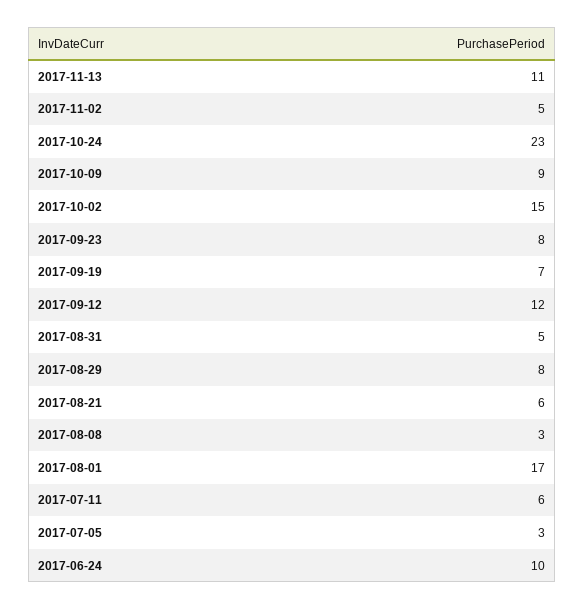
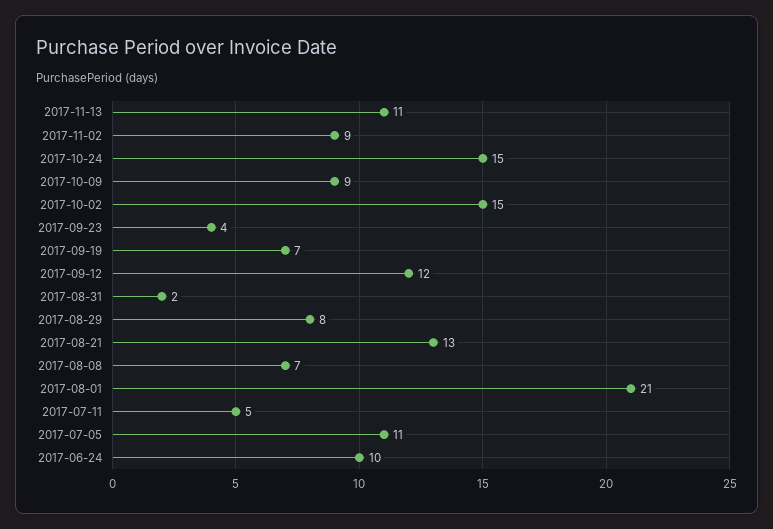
  {
    "2017-11-13": 11,
-   "2017-11-02": 5,
+   "2017-11-02": 9,
-   "2017-10-24": 23,
+   "2017-10-24": 15,
    "2017-10-09": 9,
    "2017-10-02": 15,
-   "2017-09-23": 8,
+   "2017-09-23": 4,
    "2017-09-19": 7,
    "2017-09-12": 12,
-   "2017-08-31": 5,
+   "2017-08-31": 2,
    "2017-08-29": 8,
-   "2017-08-21": 6,
+   "2017-08-21": 13,
-   "2017-08-08": 3,
+   "2017-08-08": 7,
-   "2017-08-01": 17,
+   "2017-08-01": 21,
-   "2017-07-11": 6,
+   "2017-07-11": 5,
-   "2017-07-05": 3,
+   "2017-07-05": 11,
    "2017-06-24": 10
  }

